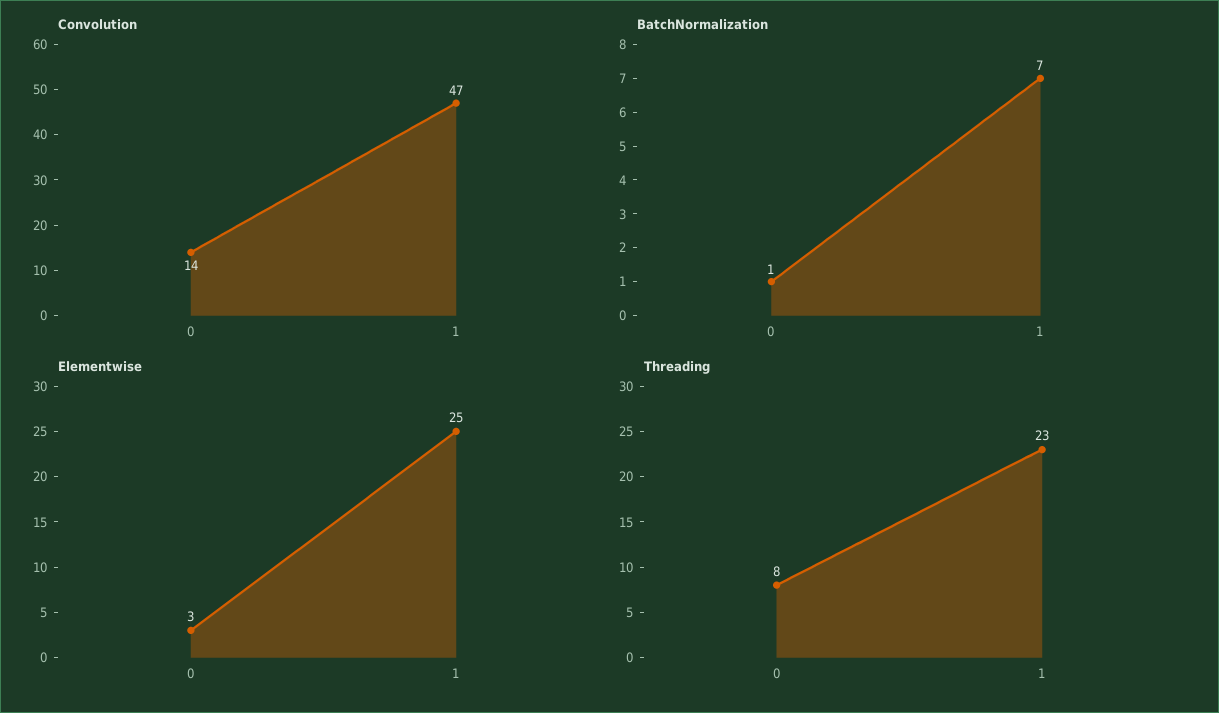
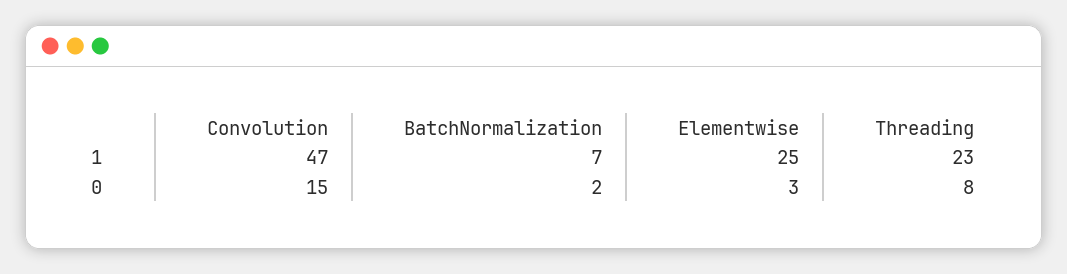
  {
    "Convolution": {
-     "0": 14,
+     "0": 15,
      "1": 47
    },
    "BatchNormalization": {
-     "0": 1,
+     "0": 2,
      "1": 7
    },
    "Elementwise": {
      "0": 3,
      "1": 25
    },
    "Threading": {
      "0": 8,
      "1": 23
    }
  }

